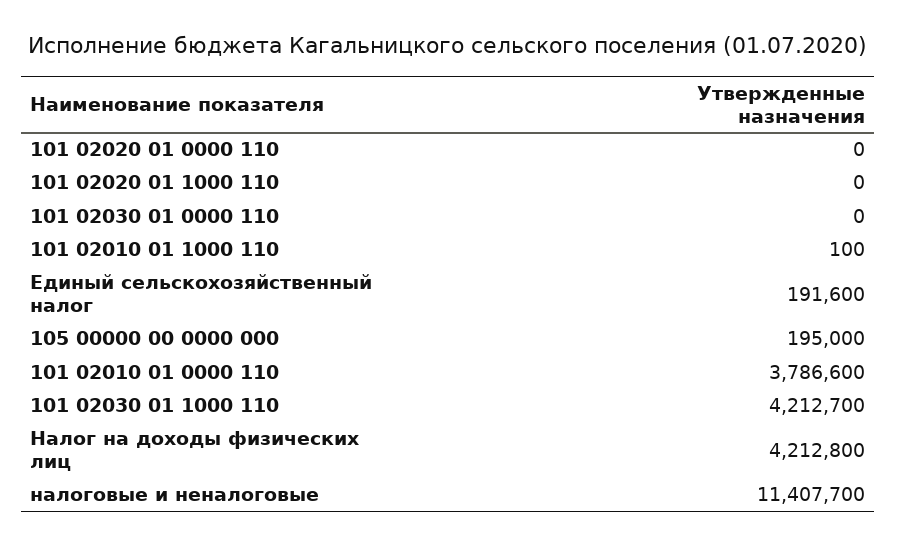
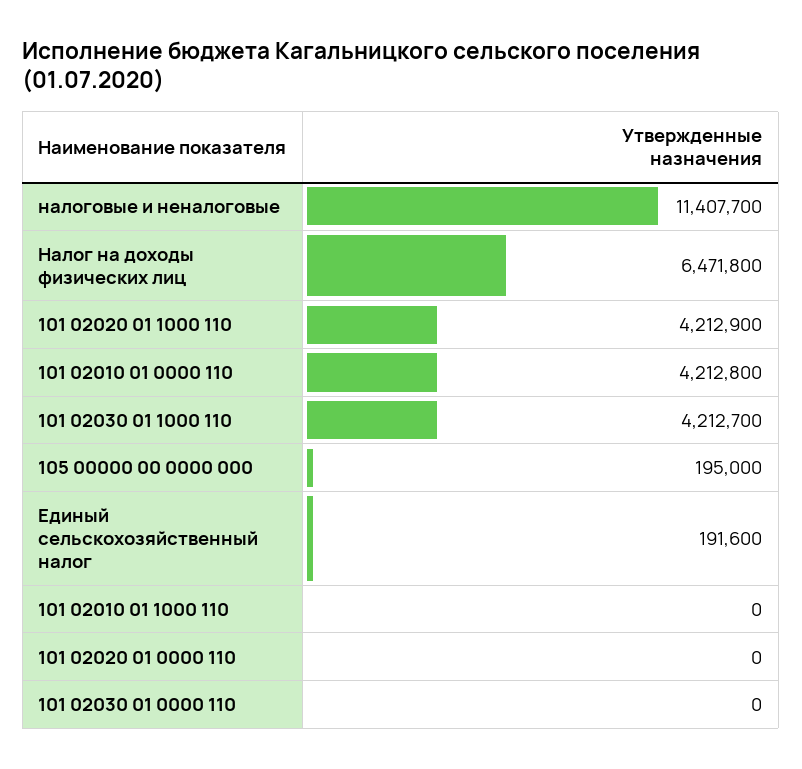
  {
    "101 02020 01 0000 110": 0,
-   "101 02020 01 1000 110": 0,
+   "101 02020 01 1000 110": 4212900,
    "101 02030 01 0000 110": 0,
-   "101 02010 01 1000 110": 100,
+   "101 02010 01 1000 110": 0,
    "Единый сельскохозяйственный налог": 191600,
    "105 00000 00 0000 000": 195000,
-   "101 02010 01 0000 110": 3786600,
+   "101 02010 01 0000 110": 4212800,
    "101 02030 01 1000 110": 4212700,
-   "Налог на доходы физических лиц": 4212800,
+   "Налог на доходы физических лиц": 6471800,
    "налоговые и неналоговые": 11407700
  }

